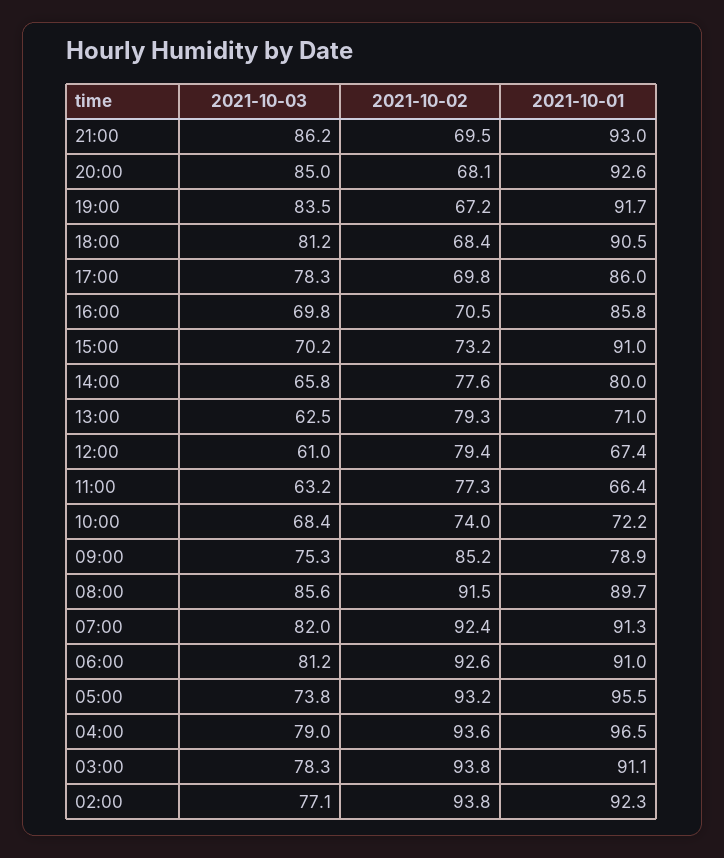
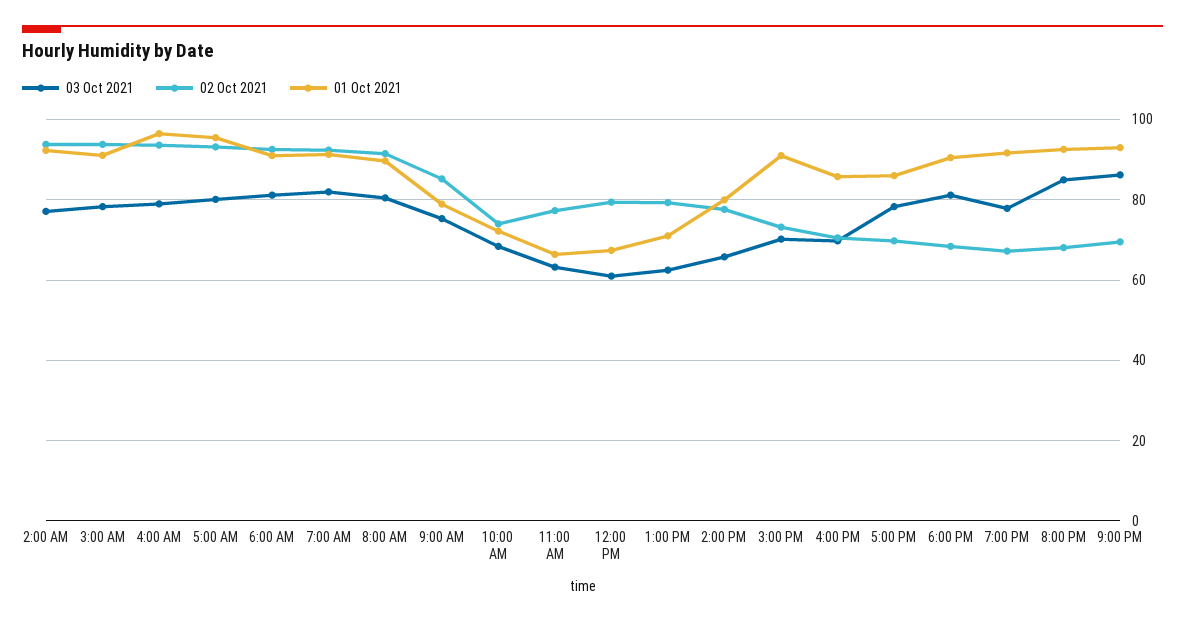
  {
    "2021-10-03": {
      "21:00": 86.2,
      "20:00": 85,
-     "19:00": 83.5,
+     "19:00": 78,
      "18:00": 81.2,
      "17:00": 78.3,
      "16:00": 69.8,
      "15:00": 70.2,
      "14:00": 65.8,
      "13:00": 62.5,
      "12:00": 61,
      "11:00": 63.2,
      "10:00": 68.4,
      "09:00": 75.3,
-     "08:00": 85.6,
+     "08:00": 80,
      "07:00": 82,
      "06:00": 81.2,
-     "05:00": 73.8,
+     "05:00": 80,
      "04:00": 79,
      "03:00": 78.3,
      "02:00": 77.1
    },
    "2021-10-02": {
      "21:00": 69.5,
      "20:00": 68.1,
      "19:00": 67.2,
      "18:00": 68.4,
      "17:00": 69.8,
      "16:00": 70.5,
      "15:00": 73.2,
      "14:00": 77.6,
      "13:00": 79.3,
      "12:00": 79.4,
      "11:00": 77.3,
      "10:00": 74,
      "09:00": 85.2,
      "08:00": 91.5,
      "07:00": 92.4,
      "06:00": 92.6,
      "05:00": 93.2,
      "04:00": 93.6,
      "03:00": 93.8,
      "02:00": 93.8
    },
    "2021-10-01": {
      "21:00": 93,
      "20:00": 92.6,
      "19:00": 91.7,
      "18:00": 90.5,
      "17:00": 86,
      "16:00": 85.8,
      "15:00": 91,
      "14:00": 80,
      "13:00": 71,
      "12:00": 67.4,
      "11:00": 66.4,
      "10:00": 72.2,
      "09:00": 78.9,
      "08:00": 89.7,
      "07:00": 91.3,
      "06:00": 91,
      "05:00": 95.5,
      "04:00": 96.5,
      "03:00": 91.1,
      "02:00": 92.3
    }
  }

